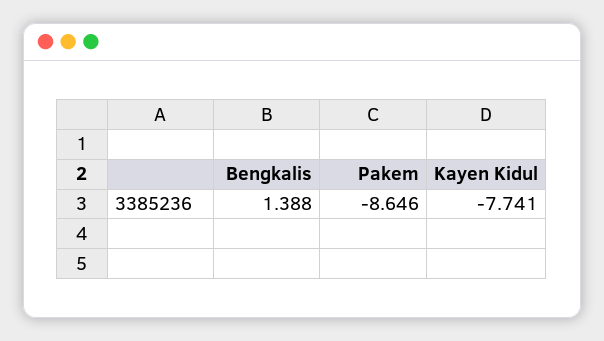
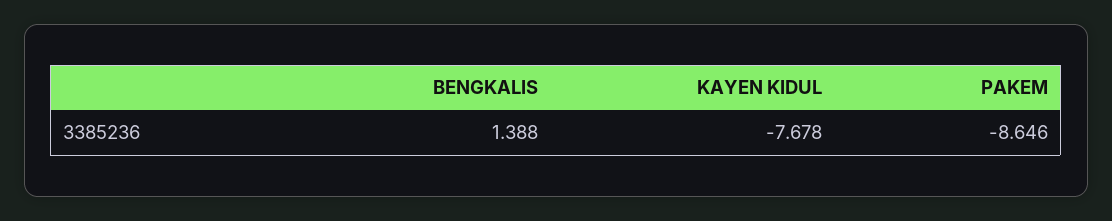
  {
    "Bengkalis": 1.388,
    "Pakem": -8.646,
-   "Kayen Kidul": -7.741
+   "Kayen Kidul": -7.678
  }

